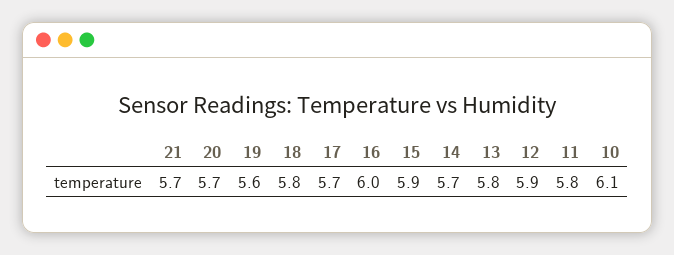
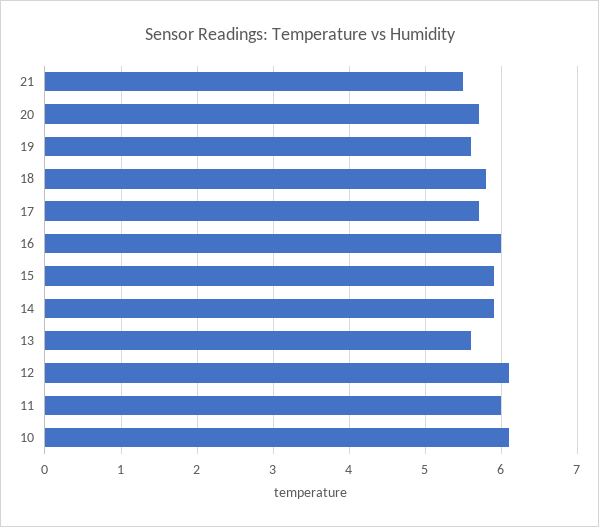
  {
-   "21": 5.7,
+   "21": 5.5,
    "20": 5.7,
    "19": 5.6,
    "18": 5.8,
    "17": 5.7,
    "16": 6,
    "15": 5.9,
-   "14": 5.7,
+   "14": 5.9,
-   "13": 5.8,
+   "13": 5.6,
-   "12": 5.9,
+   "12": 6.1,
-   "11": 5.8,
+   "11": 6,
    "10": 6.1
  }

